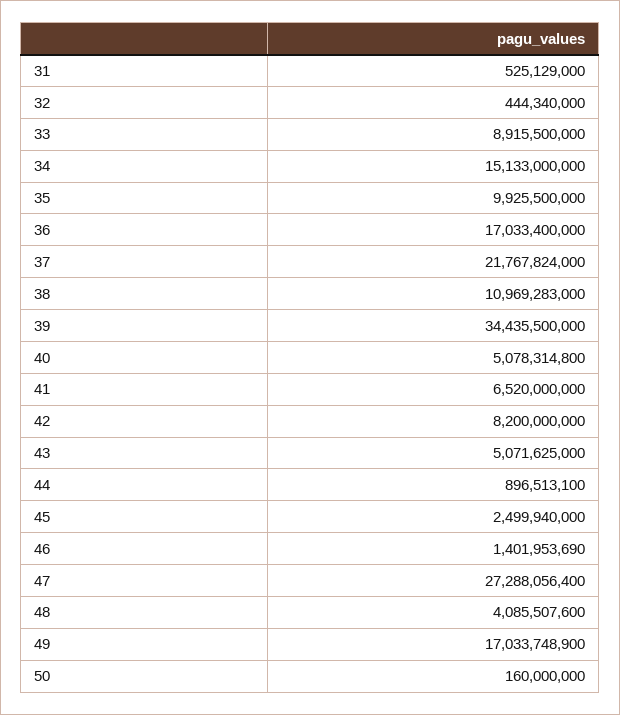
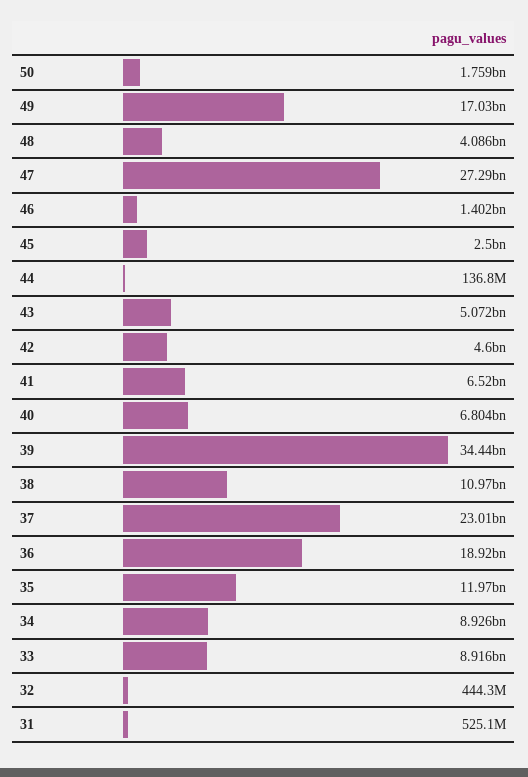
  {
    "31": 525129000,
    "32": 444340000,
    "33": 8915500000,
-   "34": 15133000000,
+   "34": 8926000000,
-   "35": 9925500000,
+   "35": 11970000000,
-   "36": 17033400000,
+   "36": 18920000000,
-   "37": 21767824000,
+   "37": 23010000000,
    "38": 10969283000,
    "39": 34435500000,
-   "40": 5078314800,
+   "40": 6804000000,
    "41": 6520000000,
-   "42": 8200000000,
+   "42": 4600000000,
    "43": 5071625000,
-   "44": 896513100,
+   "44": 136800000,
    "45": 2499940000,
    "46": 1401953690,
    "47": 27288056400,
    "48": 4085507600,
    "49": 17033748900,
-   "50": 160000000
+   "50": 1759000000
  }

